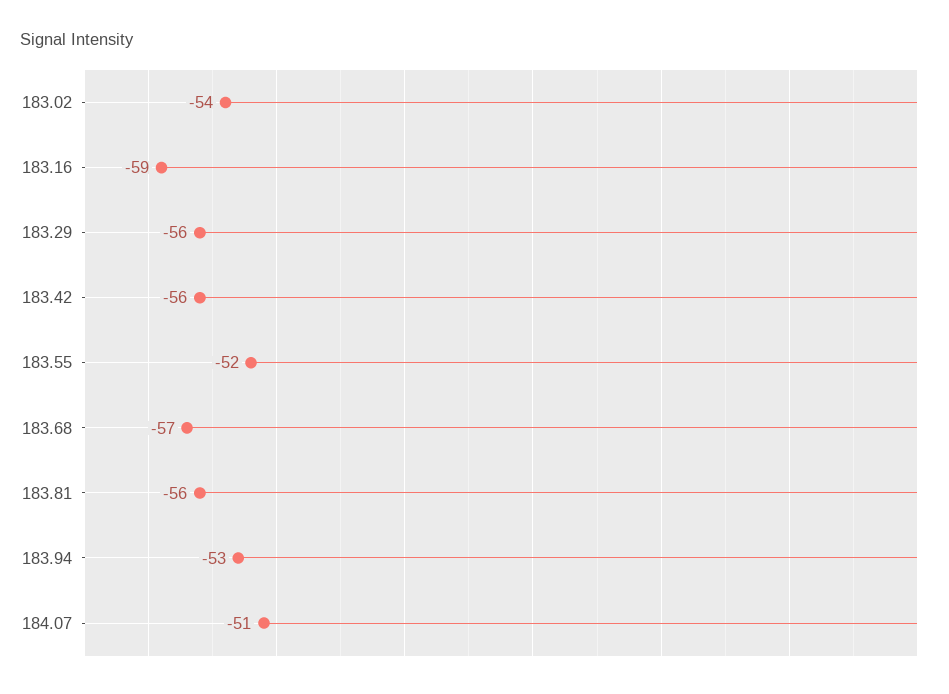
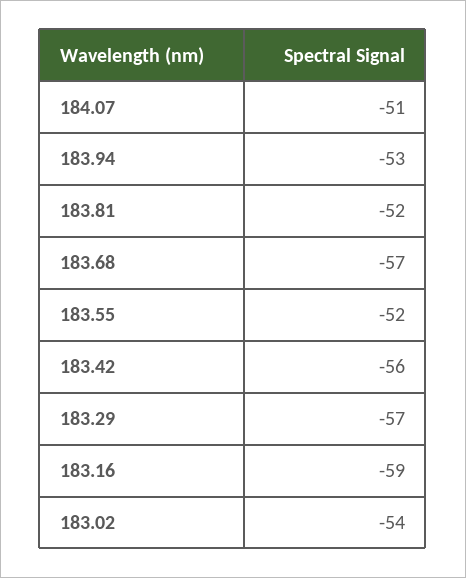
  {
    "183.02": -54,
    "183.16": -59,
-   "183.29": -56,
+   "183.29": -57,
    "183.42": -56,
    "183.55": -52,
    "183.68": -57,
-   "183.81": -56,
+   "183.81": -52,
    "183.94": -53,
    "184.07": -51
  }

